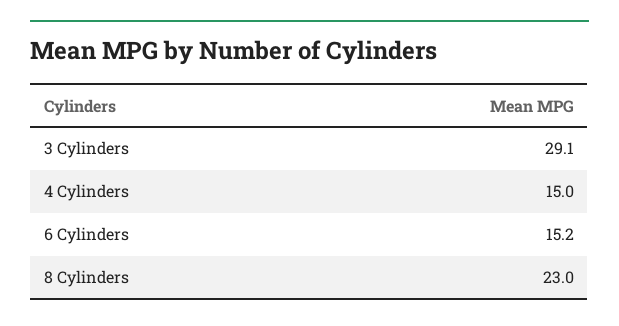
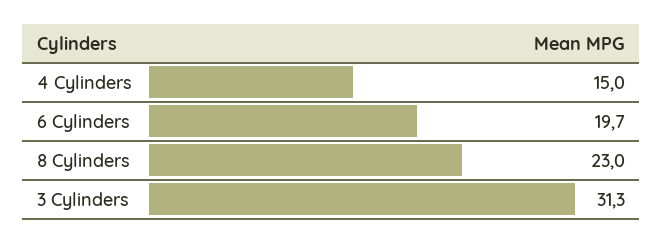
  {
-   "3 Cylinders": 29.1,
+   "3 Cylinders": 31.3,
    "4 Cylinders": 15,
-   "6 Cylinders": 15.2,
+   "6 Cylinders": 19.7,
    "8 Cylinders": 23
  }

